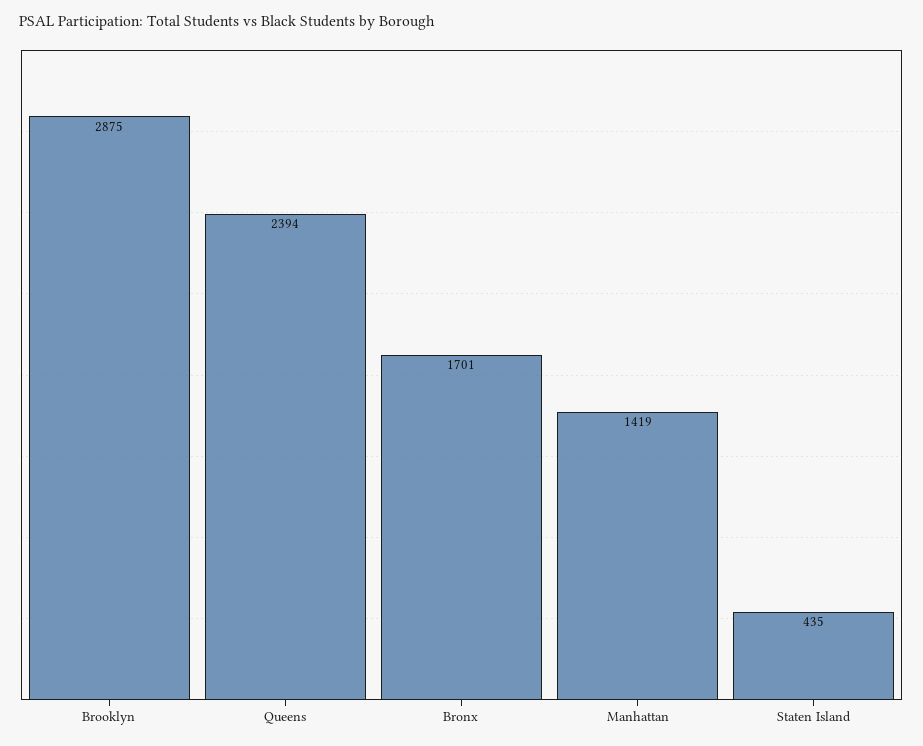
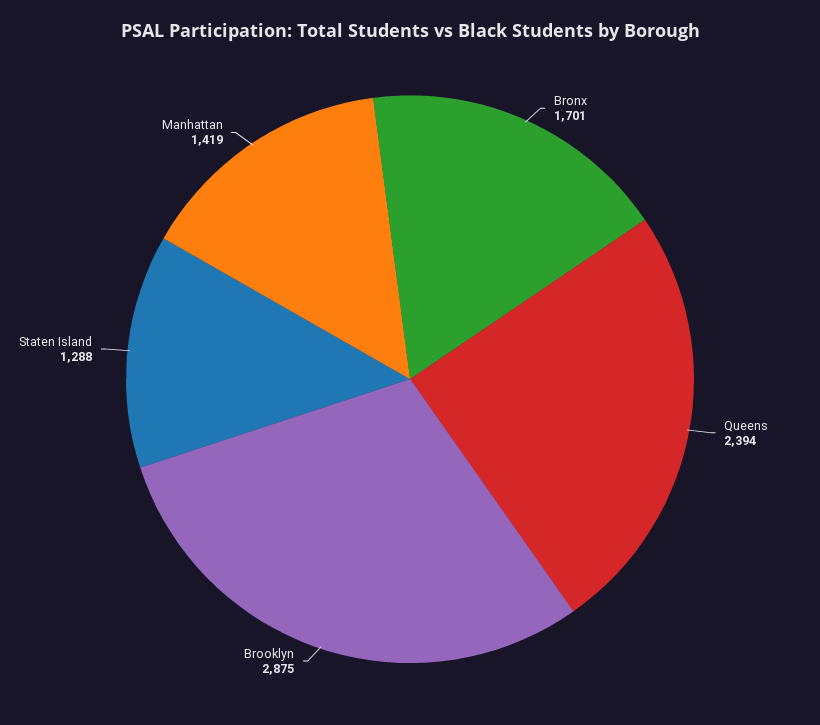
  {
    "Brooklyn": 2875,
    "Queens": 2394,
    "Bronx": 1701,
    "Manhattan": 1419,
-   "Staten Island": 435
+   "Staten Island": 1288
  }

